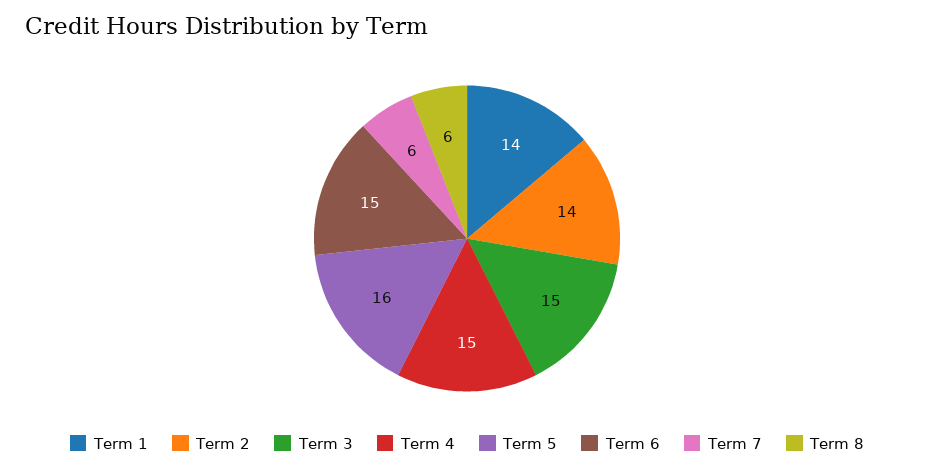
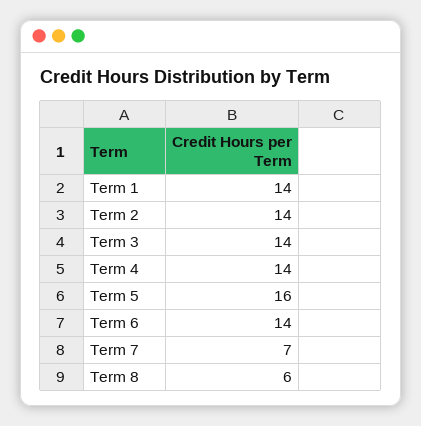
  {
    "Term 1": 14,
    "Term 2": 14,
-   "Term 3": 15,
+   "Term 3": 14,
-   "Term 4": 15,
+   "Term 4": 14,
    "Term 5": 16,
-   "Term 6": 15,
+   "Term 6": 14,
-   "Term 7": 6,
+   "Term 7": 7,
    "Term 8": 6
  }

